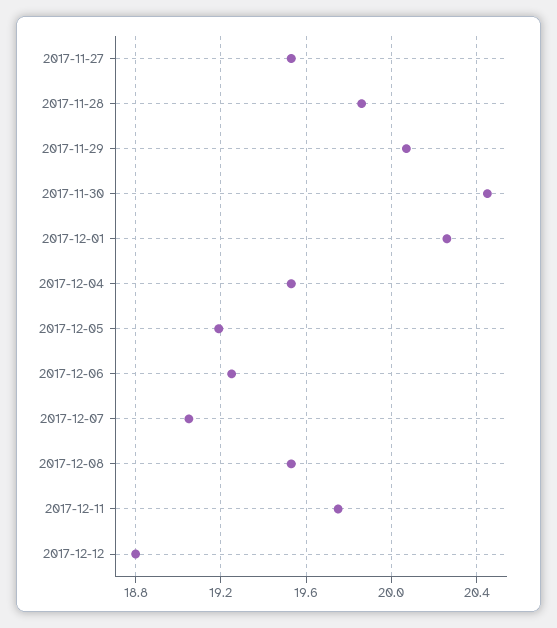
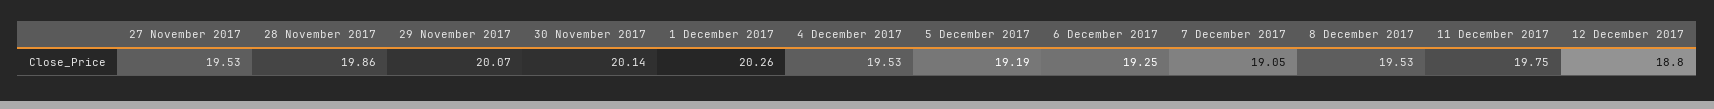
  {
    "2017-11-27": 19.53,
    "2017-11-28": 19.86,
    "2017-11-29": 20.07,
-   "2017-11-30": 20.45,
+   "2017-11-30": 20.14,
    "2017-12-01": 20.26,
    "2017-12-04": 19.53,
    "2017-12-05": 19.19,
    "2017-12-06": 19.25,
    "2017-12-07": 19.05,
    "2017-12-08": 19.53,
    "2017-12-11": 19.75,
    "2017-12-12": 18.8
  }

